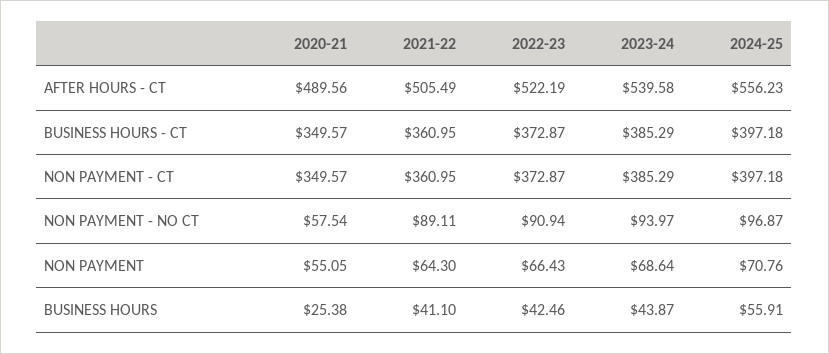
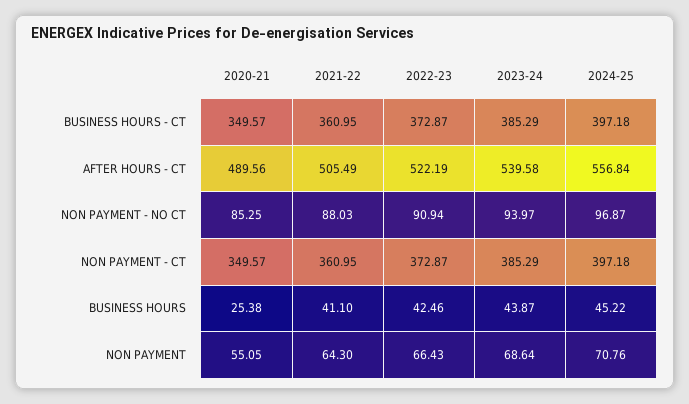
  {
    "2020-21": {
      "AFTER HOURS - CT": 489.56,
      "BUSINESS HOURS - CT": 349.57,
      "NON PAYMENT - CT": 349.57,
-     "NON PAYMENT - NO CT": 57.54,
+     "NON PAYMENT - NO CT": 85.25,
      "NON PAYMENT": 55.05,
      "BUSINESS HOURS": 25.38
    },
    "2021-22": {
      "AFTER HOURS - CT": 505.49,
      "BUSINESS HOURS - CT": 360.95,
      "NON PAYMENT - CT": 360.95,
-     "NON PAYMENT - NO CT": 89.11,
+     "NON PAYMENT - NO CT": 88.03,
      "NON PAYMENT": 64.3,
      "BUSINESS HOURS": 41.1
    },
    "2022-23": {
      "AFTER HOURS - CT": 522.19,
      "BUSINESS HOURS - CT": 372.87,
      "NON PAYMENT - CT": 372.87,
      "NON PAYMENT - NO CT": 90.94,
      "NON PAYMENT": 66.43,
      "BUSINESS HOURS": 42.46
    },
    "2023-24": {
      "AFTER HOURS - CT": 539.58,
      "BUSINESS HOURS - CT": 385.29,
      "NON PAYMENT - CT": 385.29,
      "NON PAYMENT - NO CT": 93.97,
      "NON PAYMENT": 68.64,
      "BUSINESS HOURS": 43.87
    },
    "2024-25": {
-     "AFTER HOURS - CT": 556.23,
+     "AFTER HOURS - CT": 556.84,
      "BUSINESS HOURS - CT": 397.18,
      "NON PAYMENT - CT": 397.18,
      "NON PAYMENT - NO CT": 96.87,
      "NON PAYMENT": 70.76,
-     "BUSINESS HOURS": 55.91
+     "BUSINESS HOURS": 45.22
    }
  }

